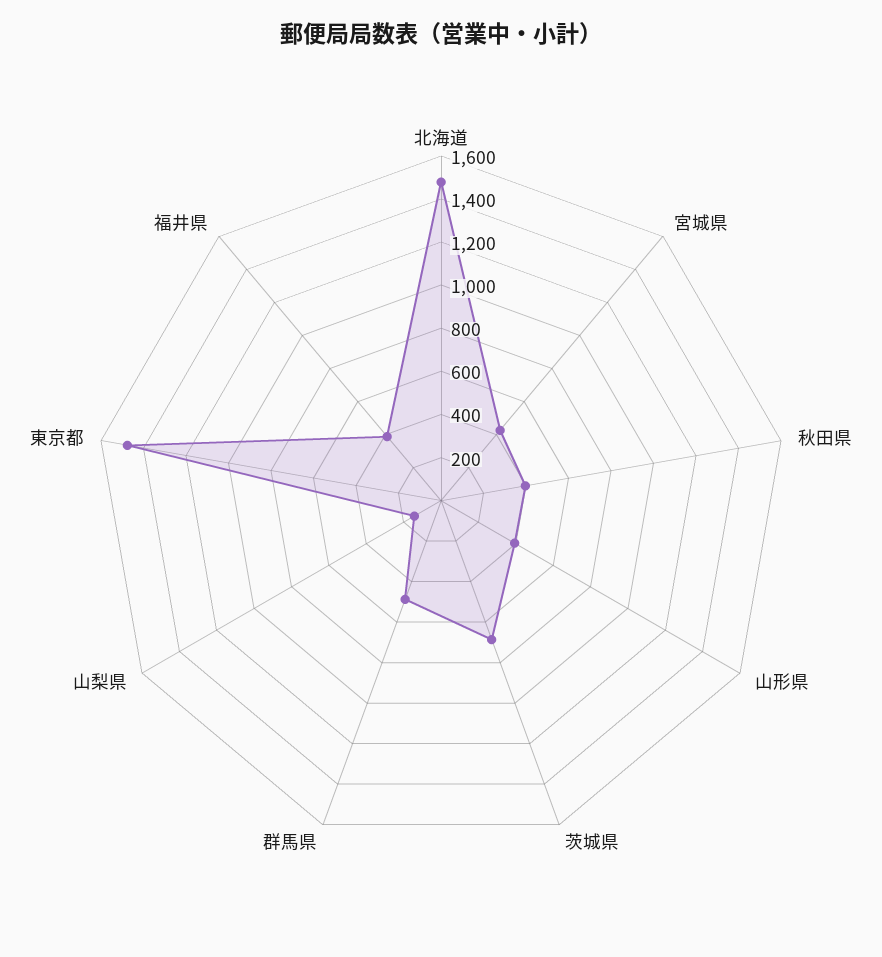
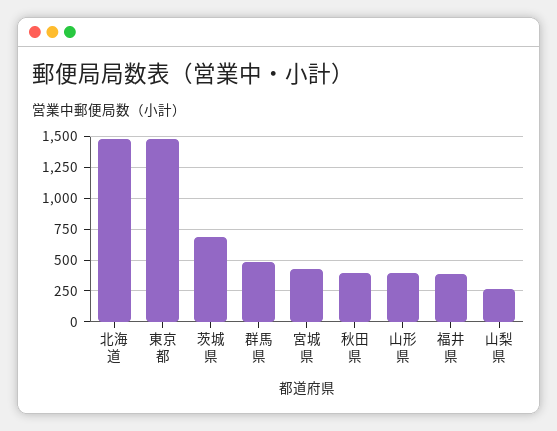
  {
    "北海道": 1500,
    "宮城県": 450,
    "秋田県": 400,
    "山形県": 400,
    "茨城県": 700,
    "群馬県": 500,
-   "山梨県": 150,
+   "山梨県": 250,
    "東京都": 1500,
    "福井県": 400
  }

